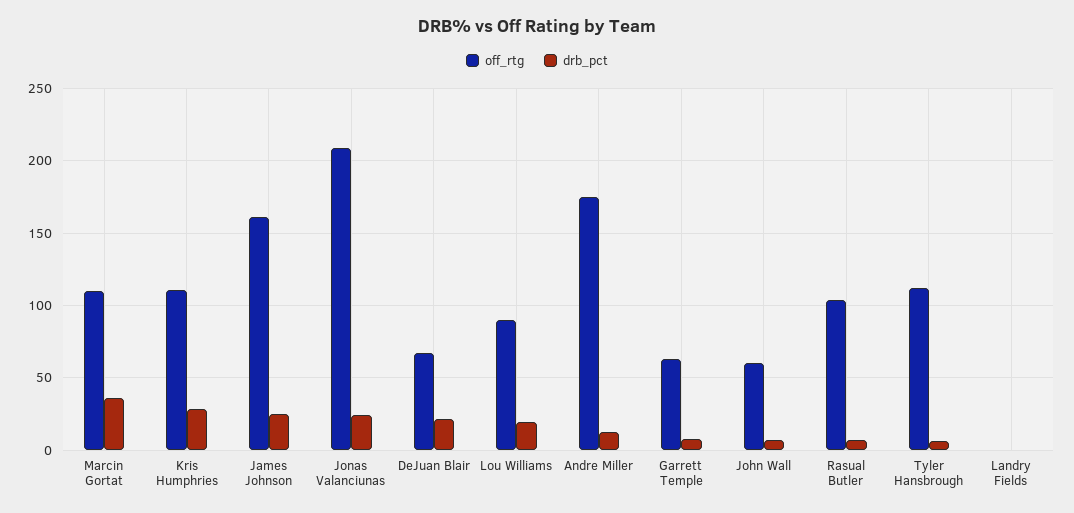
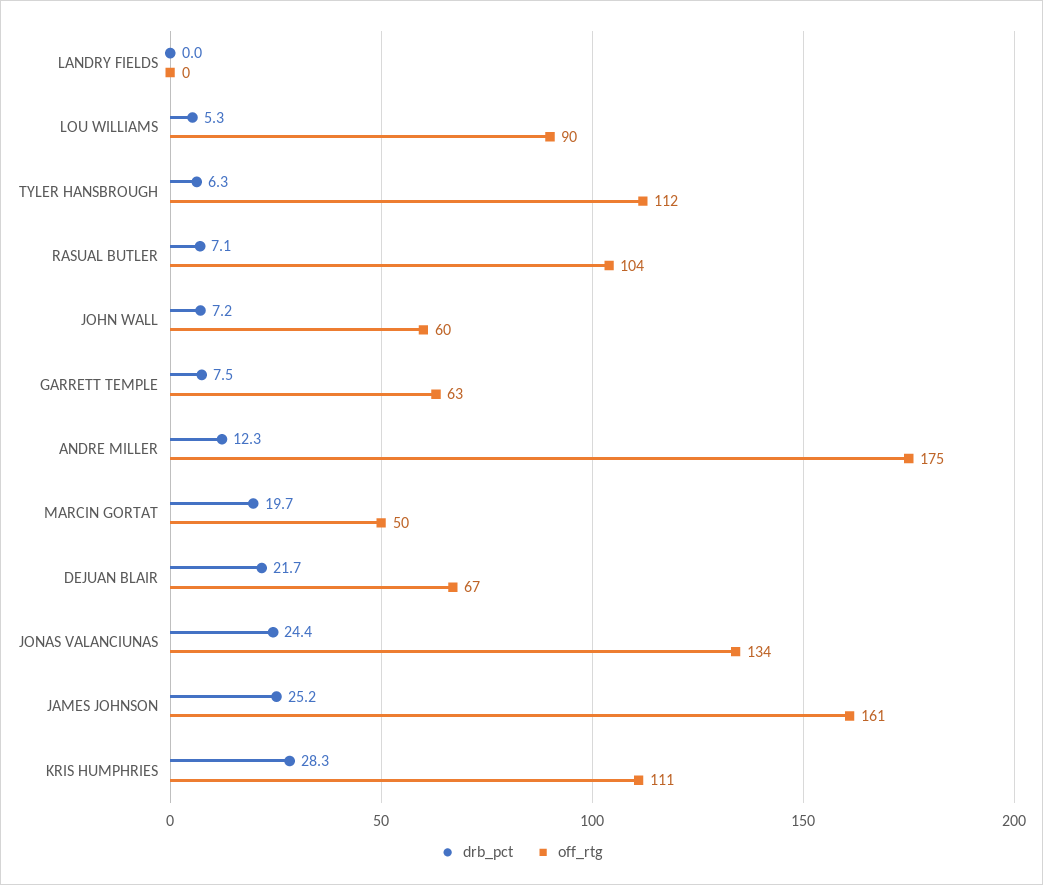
  {
    "off_rtg": {
-     "Marcin Gortat": 110,
+     "Marcin Gortat": 50,
      "Kris Humphries": 111,
      "James Johnson": 161,
-     "Jonas Valanciunas": 210,
+     "Jonas Valanciunas": 134,
      "DeJuan Blair": 67,
      "Lou Williams": 90,
      "Andre Miller": 175,
      "Garrett Temple": 63,
      "John Wall": 60,
      "Rasual Butler": 104,
      "Tyler Hansbrough": 112,
      "Landry Fields": 0
    },
    "drb_pct": {
-     "Marcin Gortat": 35,
+     "Marcin Gortat": 19.7,
      "Kris Humphries": 28.3,
      "James Johnson": 25.2,
      "Jonas Valanciunas": 24.4,
      "DeJuan Blair": 21.7,
-     "Lou Williams": 20,
+     "Lou Williams": 5.3,
      "Andre Miller": 12.3,
      "Garrett Temple": 7.5,
      "John Wall": 7.2,
      "Rasual Butler": 7.1,
      "Tyler Hansbrough": 6.3,
      "Landry Fields": 0
    }
  }

